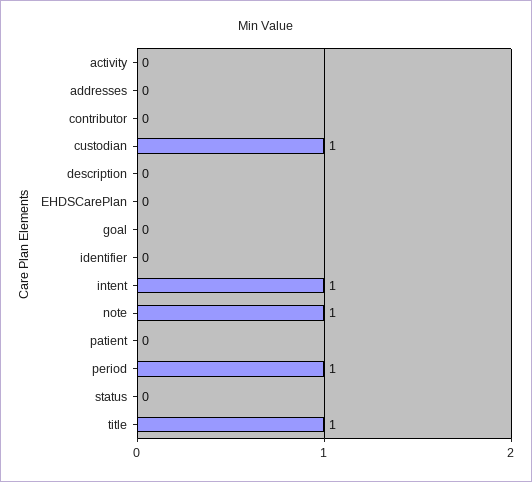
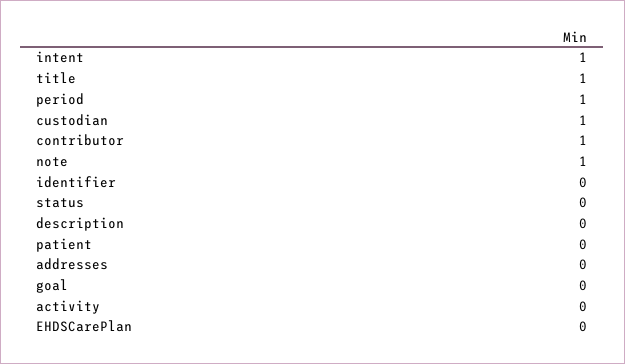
  {
    "activity": 0,
    "addresses": 0,
-   "contributor": 0,
+   "contributor": 1,
    "custodian": 1,
    "description": 0,
    "EHDSCarePlan": 0,
    "goal": 0,
    "identifier": 0,
    "intent": 1,
    "note": 1,
    "patient": 0,
    "period": 1,
    "status": 0,
    "title": 1
  }

